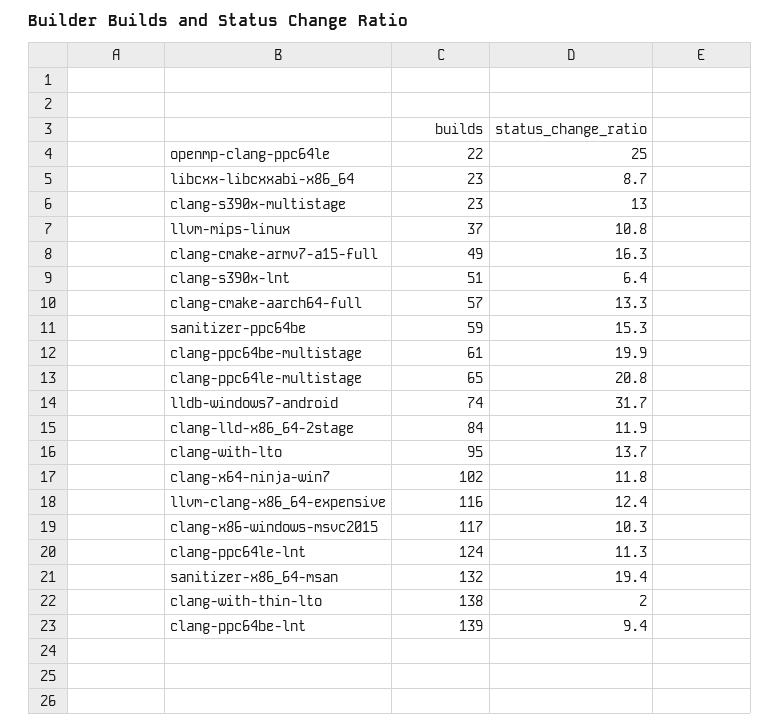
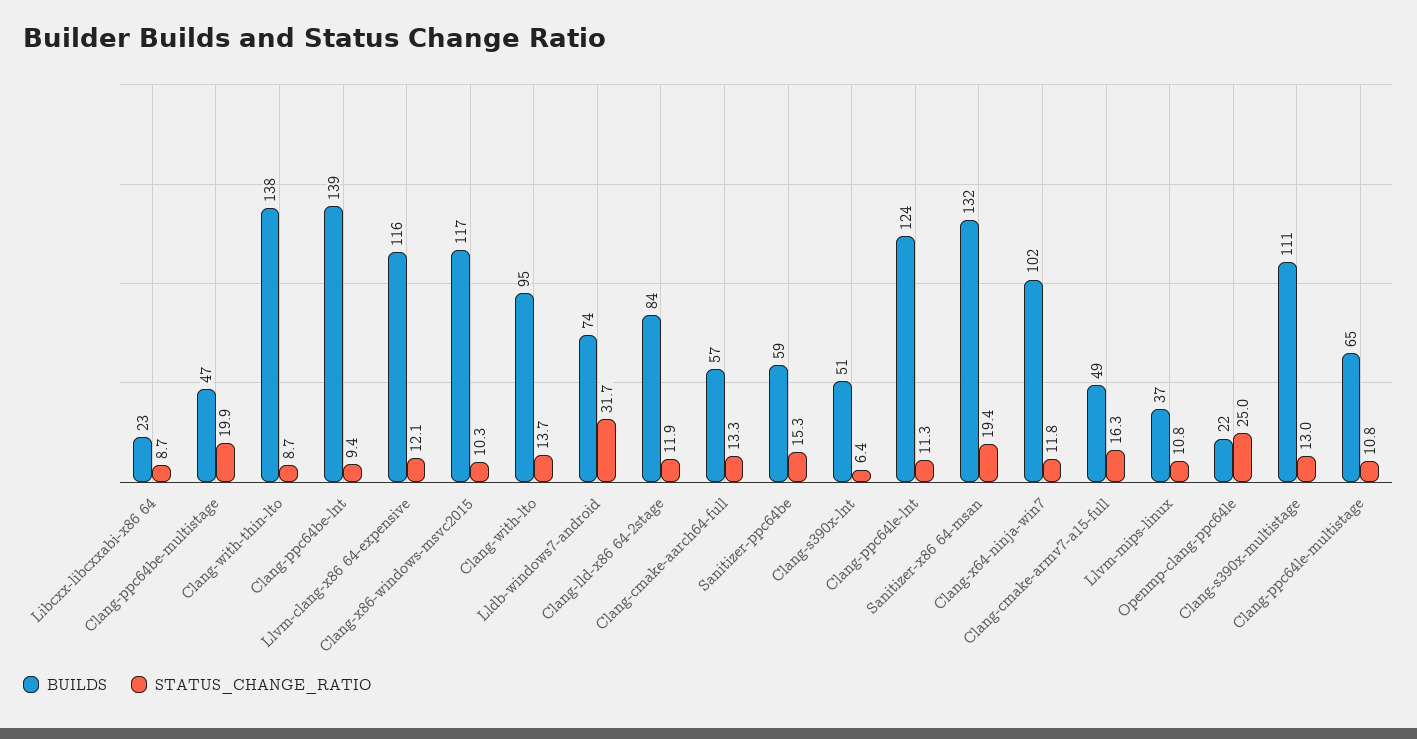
  {
    "builds": {
      "openmp-clang-ppc64le": 22,
      "libcxx-libcxxabi-x86_64": 23,
-     "clang-s390x-multistage": 23,
+     "clang-s390x-multistage": 111,
      "llvm-mips-linux": 37,
      "clang-cmake-armv7-a15-full": 49,
      "clang-s390x-lnt": 51,
      "clang-cmake-aarch64-full": 57,
      "sanitizer-ppc64be": 59,
-     "clang-ppc64be-multistage": 61,
+     "clang-ppc64be-multistage": 47,
      "clang-ppc64le-multistage": 65,
      "lldb-windows7-android": 74,
      "clang-lld-x86_64-2stage": 84,
      "clang-with-lto": 95,
      "clang-x64-ninja-win7": 102,
      "llvm-clang-x86_64-expensive": 116,
      "clang-x86-windows-msvc2015": 117,
      "clang-ppc64le-lnt": 124,
      "sanitizer-x86_64-msan": 132,
      "clang-with-thin-lto": 138,
      "clang-ppc64be-lnt": 139
    },
    "status_change_ratio": {
      "openmp-clang-ppc64le": 25,
      "libcxx-libcxxabi-x86_64": 8.7,
      "clang-s390x-multistage": 13,
      "llvm-mips-linux": 10.8,
      "clang-cmake-armv7-a15-full": 16.3,
      "clang-s390x-lnt": 6.4,
      "clang-cmake-aarch64-full": 13.3,
      "sanitizer-ppc64be": 15.3,
      "clang-ppc64be-multistage": 19.9,
-     "clang-ppc64le-multistage": 20.8,
+     "clang-ppc64le-multistage": 10.8,
      "lldb-windows7-android": 31.7,
      "clang-lld-x86_64-2stage": 11.9,
      "clang-with-lto": 13.7,
      "clang-x64-ninja-win7": 11.8,
-     "llvm-clang-x86_64-expensive": 12.4,
+     "llvm-clang-x86_64-expensive": 12.1,
      "clang-x86-windows-msvc2015": 10.3,
      "clang-ppc64le-lnt": 11.3,
      "sanitizer-x86_64-msan": 19.4,
-     "clang-with-thin-lto": 2,
+     "clang-with-thin-lto": 8.7,
      "clang-ppc64be-lnt": 9.4
    }
  }

